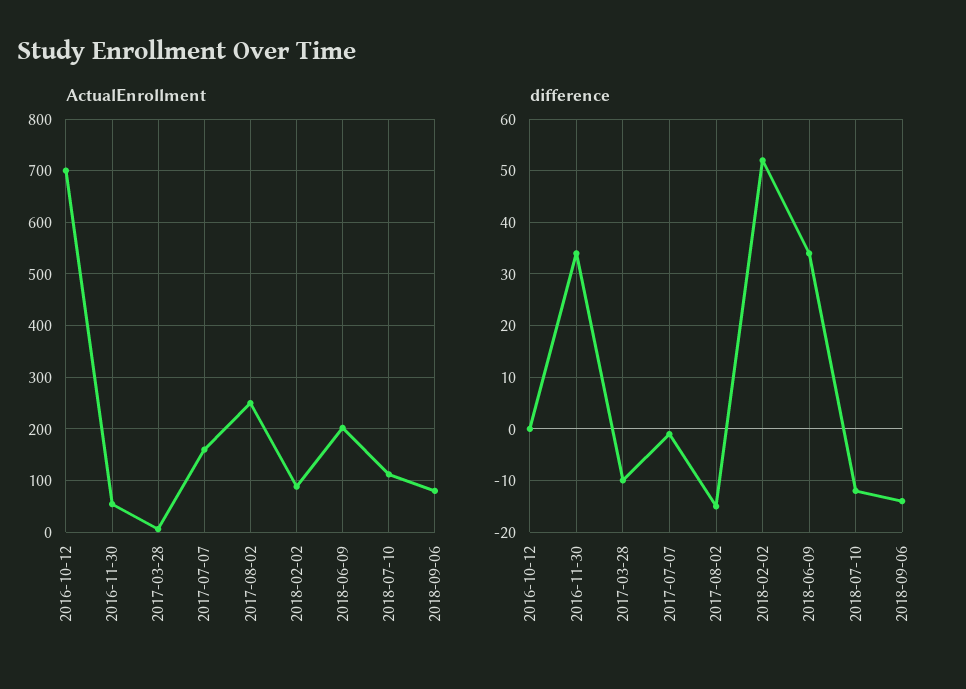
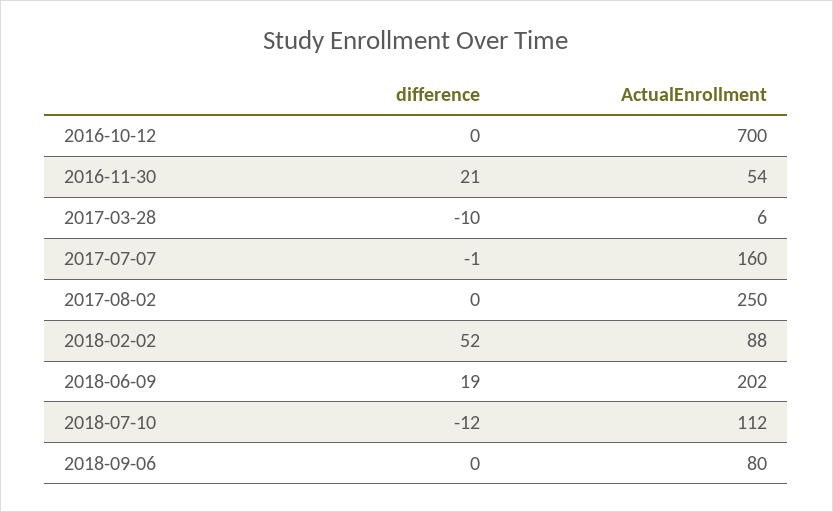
  {
    "ActualEnrollment": {
      "2016-10-12": 700,
      "2016-11-30": 54,
      "2017-03-28": 6,
      "2017-07-07": 160,
      "2017-08-02": 250,
      "2018-02-02": 88,
      "2018-06-09": 202,
      "2018-07-10": 112,
      "2018-09-06": 80
    },
    "difference": {
      "2016-10-12": 0,
-     "2016-11-30": 35,
+     "2016-11-30": 21,
      "2017-03-28": -10,
      "2017-07-07": -1,
-     "2017-08-02": -15,
+     "2017-08-02": 0,
      "2018-02-02": 52,
-     "2018-06-09": 35,
+     "2018-06-09": 19,
      "2018-07-10": -12,
-     "2018-09-06": -15
+     "2018-09-06": 0
    }
  }

